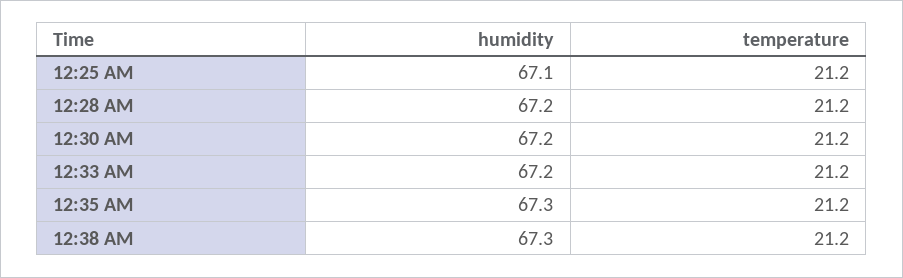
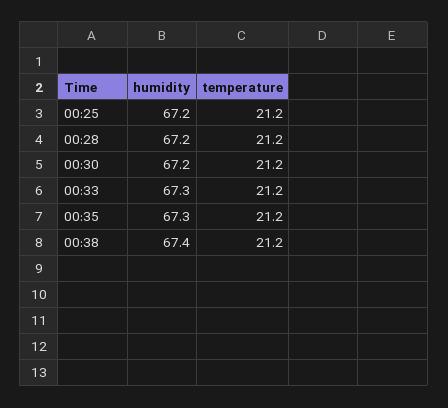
  {
    "humidity": {
-     "12:25 AM": 67.1,
+     "12:25 AM": 67.2,
      "12:28 AM": 67.2,
      "12:30 AM": 67.2,
-     "12:33 AM": 67.2,
+     "12:33 AM": 67.3,
      "12:35 AM": 67.3,
-     "12:38 AM": 67.3
+     "12:38 AM": 67.4
    },
    "temperature": {
      "12:25 AM": 21.2,
      "12:28 AM": 21.2,
      "12:30 AM": 21.2,
      "12:33 AM": 21.2,
      "12:35 AM": 21.2,
      "12:38 AM": 21.2
    }
  }

